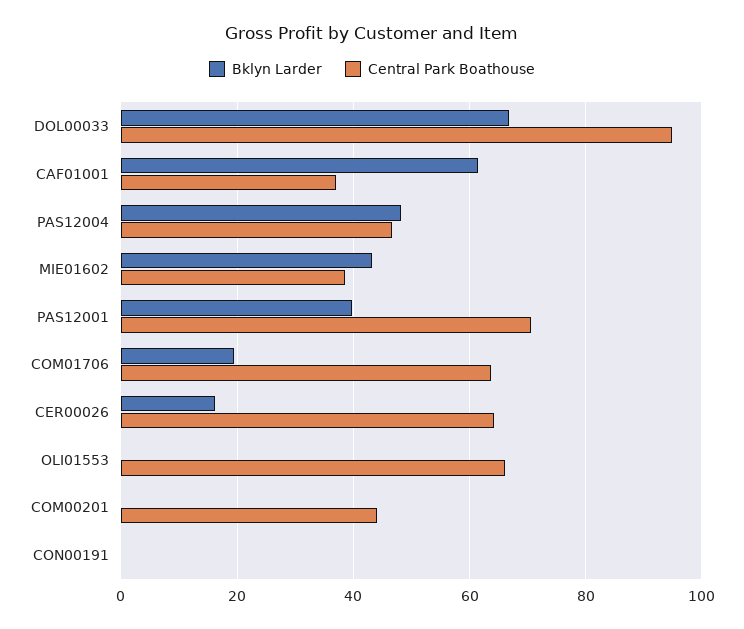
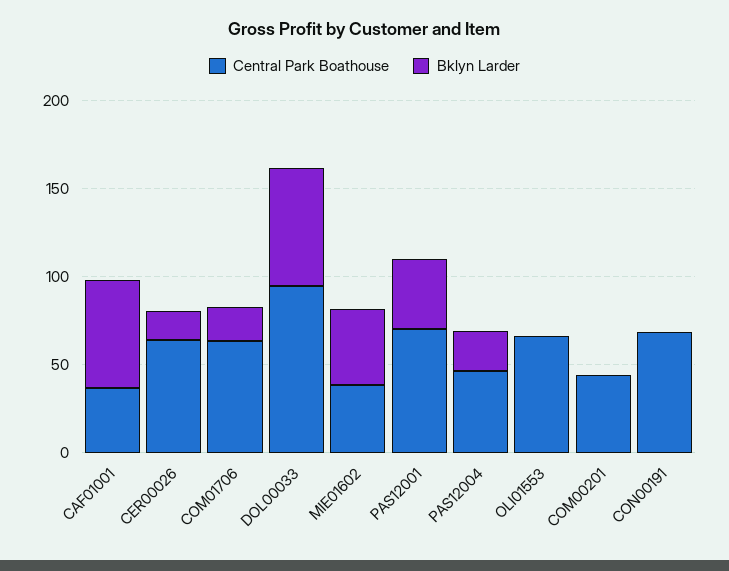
  {
    "Bklyn Larder": {
      "DOL00033": 66,
      "CAF01001": 62,
-     "PAS12004": 48,
+     "PAS12004": 20,
      "MIE01602": 44,
      "PAS12001": 40,
      "COM01706": 20,
      "CER00026": 16,
      "OLI01553": 0,
      "COM00201": 0,
      "CON00191": 0
    },
    "Central Park Boathouse": {
      "DOL00033": 94,
      "CAF01001": 38,
      "PAS12004": 46,
      "MIE01602": 38,
      "PAS12001": 70,
      "COM01706": 64,
      "CER00026": 64,
      "OLI01553": 66,
      "COM00201": 44,
-     "CON00191": 0
+     "CON00191": 70
    }
  }

